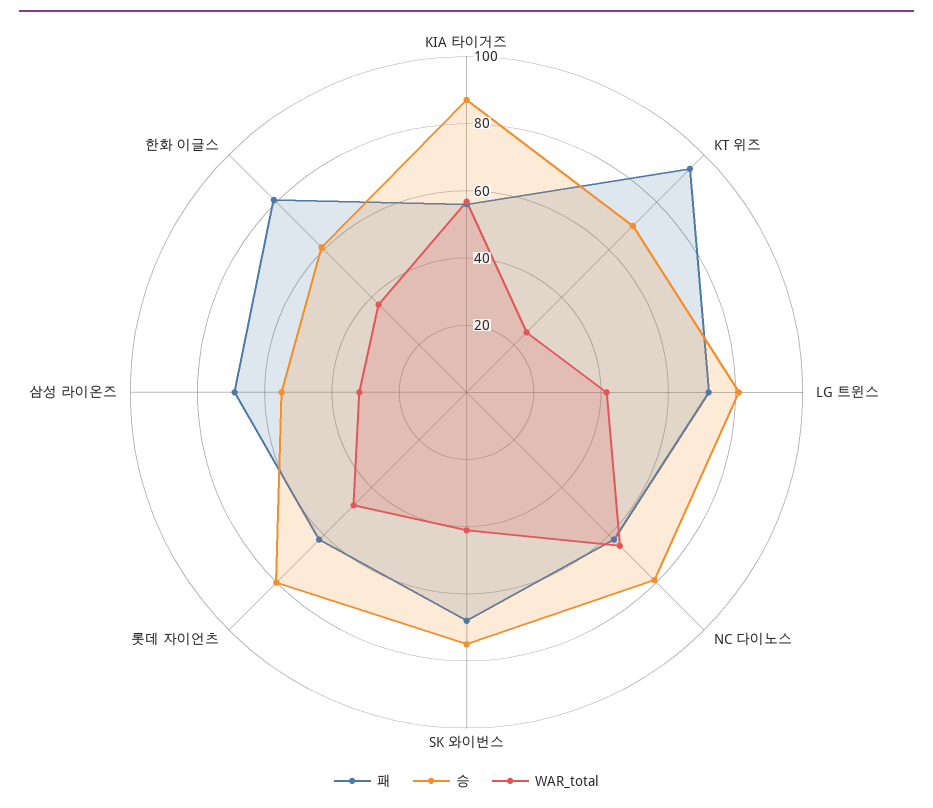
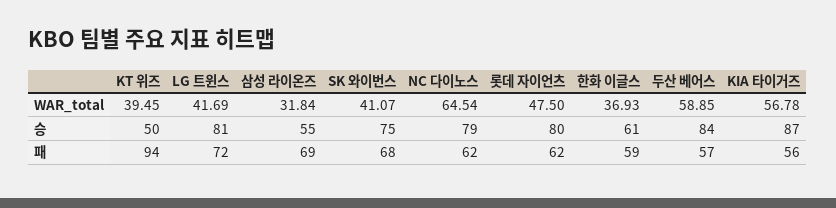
  {
    "패": {
      "KIA 타이거즈": 56,
      "KT 위즈": 94,
      "LG 트윈스": 72,
      "NC 다이노스": 62,
      "SK 와이번스": 68,
      "롯데 자이언츠": 62,
      "삼성 라이온즈": 69,
-     "한화 이글스": 80
+     "한화 이글스": 59,
+     "두산 베어스": 57
    },
    "승": {
      "KIA 타이거즈": 87,
-     "KT 위즈": 70,
+     "KT 위즈": 50,
      "LG 트윈스": 81,
      "NC 다이노스": 79,
      "SK 와이번스": 75,
      "롯데 자이언츠": 80,
      "삼성 라이온즈": 55,
-     "한화 이글스": 61
+     "한화 이글스": 61,
+     "두산 베어스": 84
    },
    "WAR_total": {
      "KIA 타이거즈": 56.78,
-     "KT 위즈": 25,
+     "KT 위즈": 39.45,
      "LG 트윈스": 41.69,
      "NC 다이노스": 64.54,
      "SK 와이번스": 41.07,
      "롯데 자이언츠": 47.5,
      "삼성 라이온즈": 31.84,
-     "한화 이글스": 36.93
+     "한화 이글스": 36.93,
+     "두산 베어스": 58.85
    }
  }

